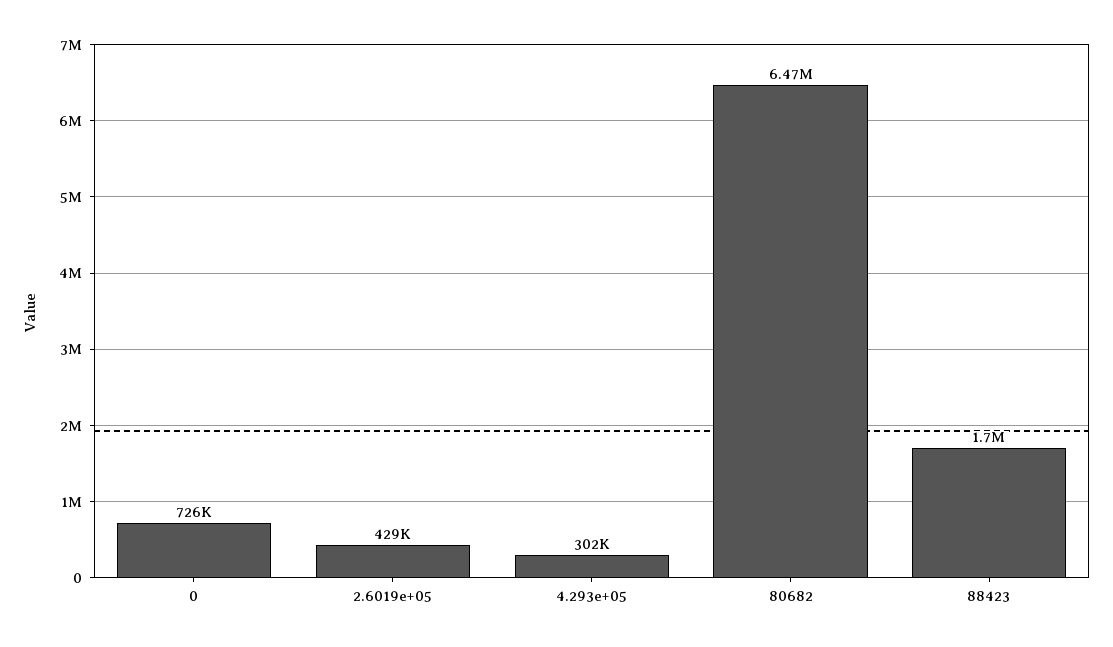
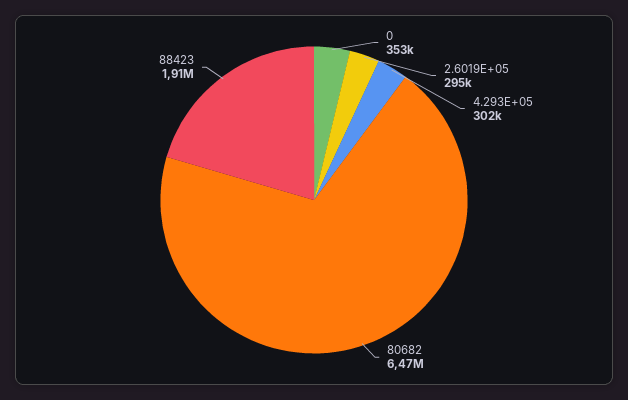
  {
-   "0": 726000,
+   "0": 353000,
-   "2.6019e+05": 429000,
+   "2.6019e+05": 295000,
    "4.293e+05": 302000,
    "80682": 6470000,
-   "88423": 1700000
+   "88423": 1910000
  }

